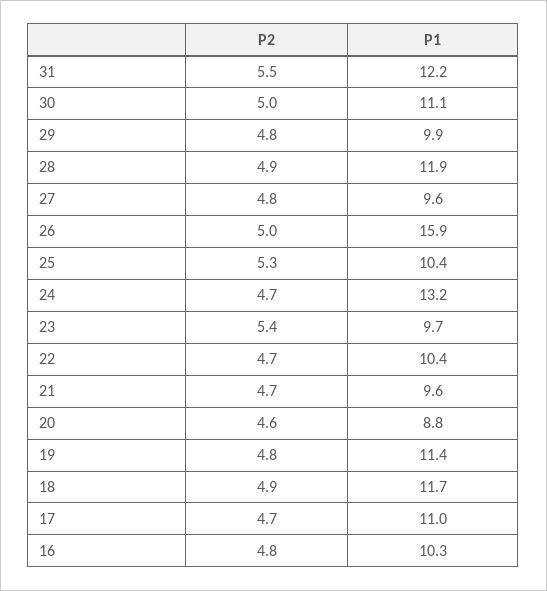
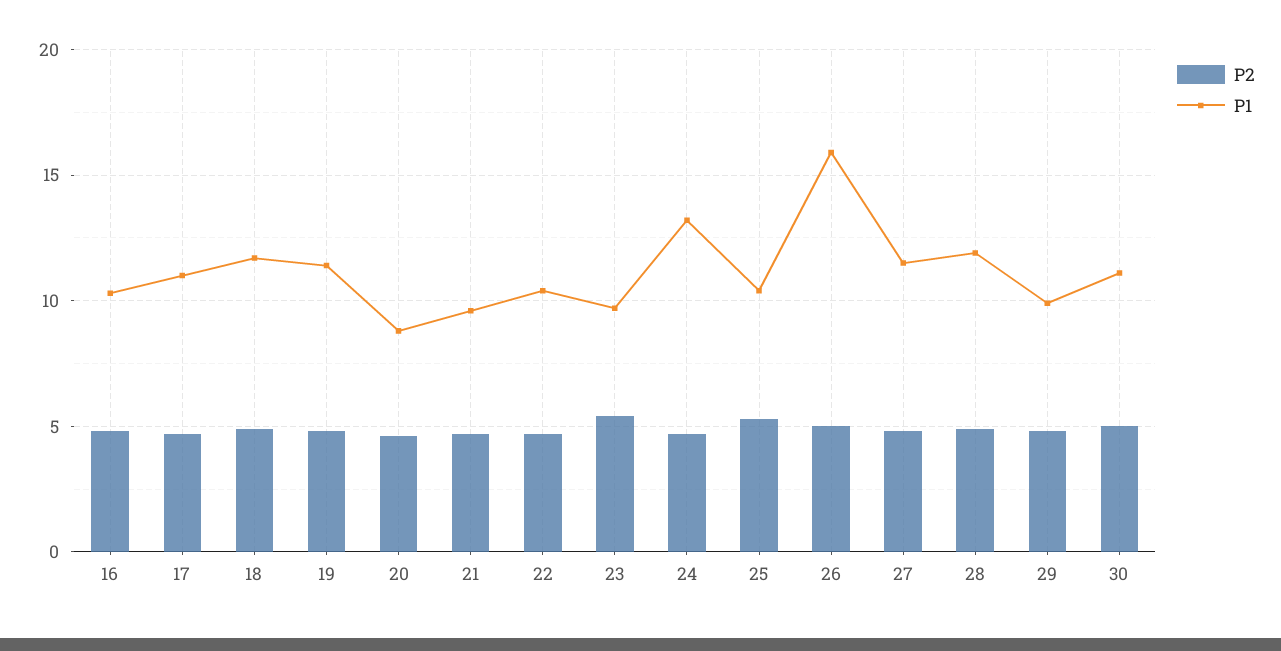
  {
    "P2": {
-     "31": 5.5,
      "30": 5,
      "29": 4.8,
      "28": 4.9,
      "27": 4.8,
      "26": 5,
      "25": 5.3,
      "24": 4.7,
      "23": 5.4,
      "22": 4.7,
      "21": 4.7,
      "20": 4.6,
      "19": 4.8,
      "18": 4.9,
      "17": 4.7,
      "16": 4.8
    },
    "P1": {
-     "31": 12.2,
      "30": 11.1,
      "29": 9.9,
      "28": 11.9,
-     "27": 9.6,
+     "27": 11.5,
      "26": 15.9,
      "25": 10.4,
      "24": 13.2,
      "23": 9.7,
      "22": 10.4,
      "21": 9.6,
      "20": 8.8,
      "19": 11.4,
      "18": 11.7,
      "17": 11,
      "16": 10.3
    }
  }

